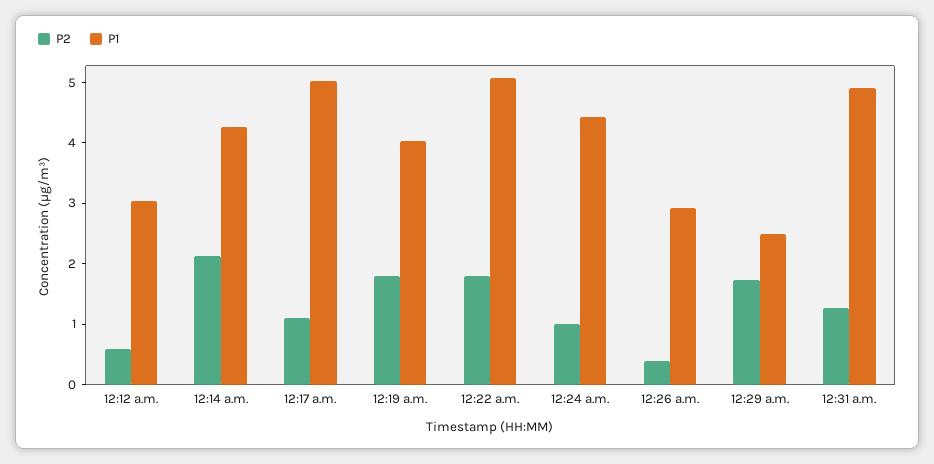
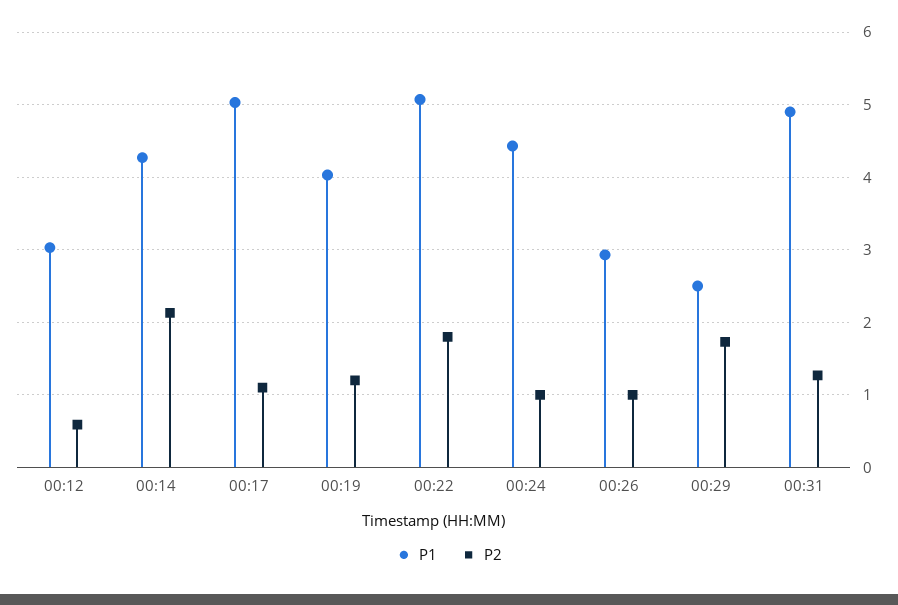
  {
    "P2": {
      "12:12 a.m.": 0.6,
      "12:14 a.m.": 2.1,
      "12:17 a.m.": 1.1,
-     "12:19 a.m.": 1.8,
+     "12:19 a.m.": 1.2,
      "12:22 a.m.": 1.8,
      "12:24 a.m.": 1,
-     "12:26 a.m.": 0.4,
+     "12:26 a.m.": 1,
      "12:29 a.m.": 1.7,
      "12:31 a.m.": 1.3
    },
    "P1": {
      "12:12 a.m.": 3,
      "12:14 a.m.": 4.3,
      "12:17 a.m.": 5,
      "12:19 a.m.": 4,
      "12:22 a.m.": 5.1,
      "12:24 a.m.": 4.4,
      "12:26 a.m.": 2.9,
      "12:29 a.m.": 2.5,
      "12:31 a.m.": 4.9
    }
  }

